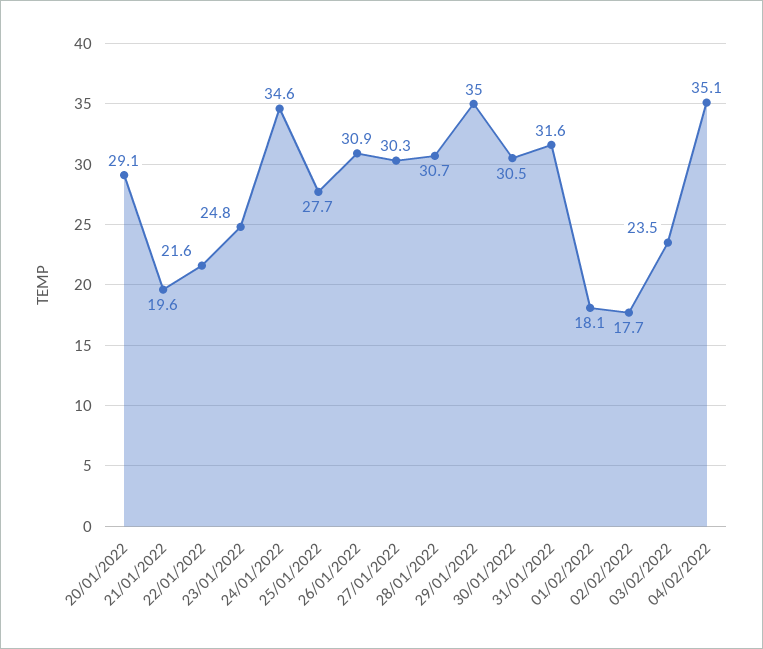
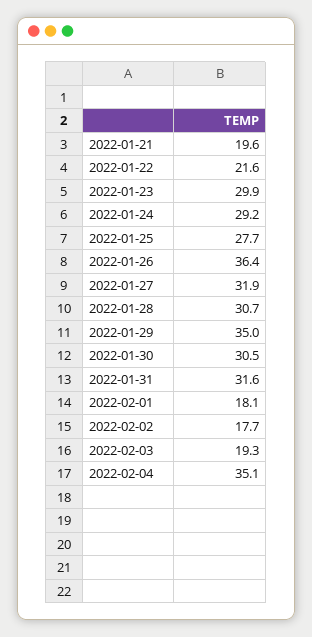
  {
-   "20/01/2022": 29.1,
    "21/01/2022": 19.6,
    "22/01/2022": 21.6,
-   "23/01/2022": 24.8,
+   "23/01/2022": 29.9,
-   "24/01/2022": 34.6,
+   "24/01/2022": 29.2,
    "25/01/2022": 27.7,
-   "26/01/2022": 30.9,
+   "26/01/2022": 36.4,
-   "27/01/2022": 30.3,
+   "27/01/2022": 31.9,
    "28/01/2022": 30.7,
    "29/01/2022": 35,
    "30/01/2022": 30.5,
    "31/01/2022": 31.6,
    "01/02/2022": 18.1,
    "02/02/2022": 17.7,
-   "03/02/2022": 23.5,
+   "03/02/2022": 19.3,
    "04/02/2022": 35.1
  }

